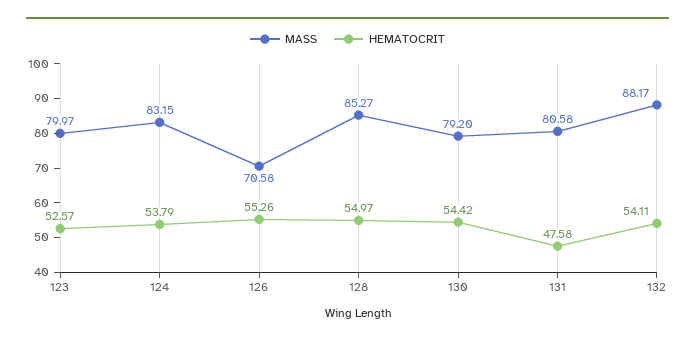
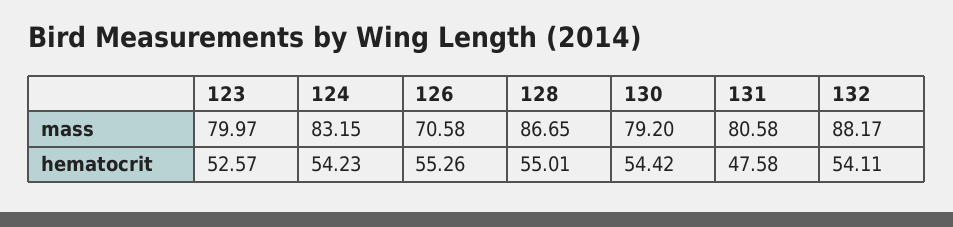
  {
    "MASS": {
      "123": 79.97,
      "124": 83.15,
      "126": 70.58,
-     "128": 85.27,
+     "128": 86.65,
      "130": 79.2,
      "131": 80.58,
      "132": 88.17
    },
    "HEMATOCRIT": {
      "123": 52.57,
-     "124": 53.79,
+     "124": 54.23,
      "126": 55.26,
-     "128": 54.97,
+     "128": 55.01,
      "130": 54.42,
      "131": 47.58,
      "132": 54.11
    }
  }

